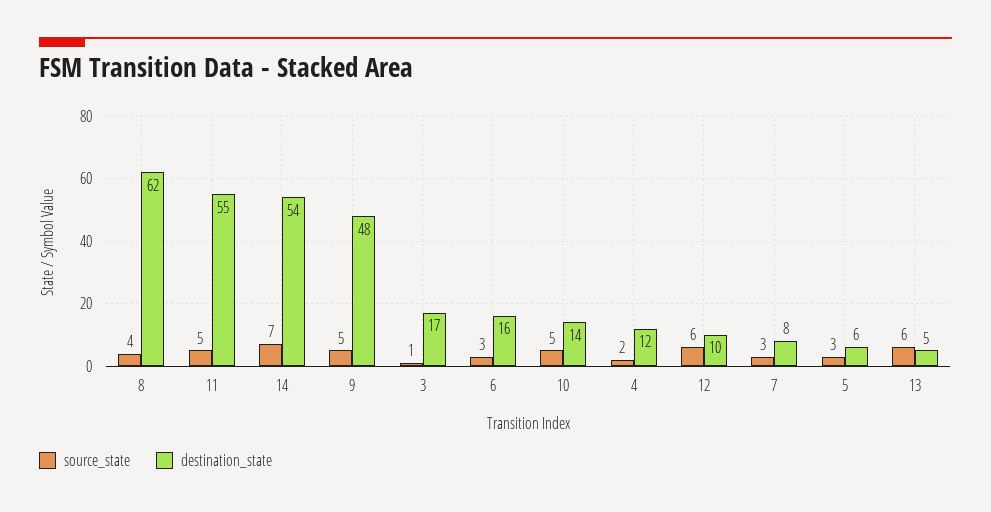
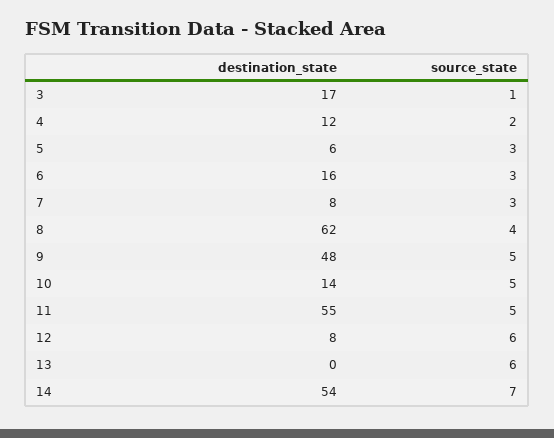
  {
    "source_state": {
      "8": 4,
      "11": 5,
      "14": 7,
      "9": 5,
      "3": 1,
      "6": 3,
      "10": 5,
      "4": 2,
      "12": 6,
      "7": 3,
      "5": 3,
      "13": 6
    },
    "destination_state": {
      "8": 62,
      "11": 55,
      "14": 54,
      "9": 48,
      "3": 17,
      "6": 16,
      "10": 14,
      "4": 12,
-     "12": 10,
+     "12": 8,
      "7": 8,
      "5": 6,
-     "13": 5
+     "13": 0
    }
  }

